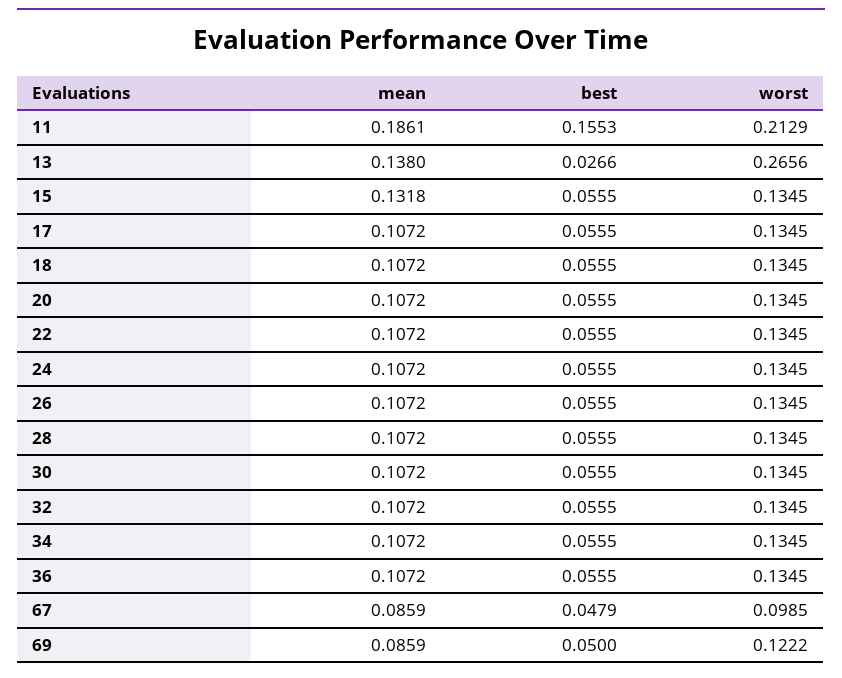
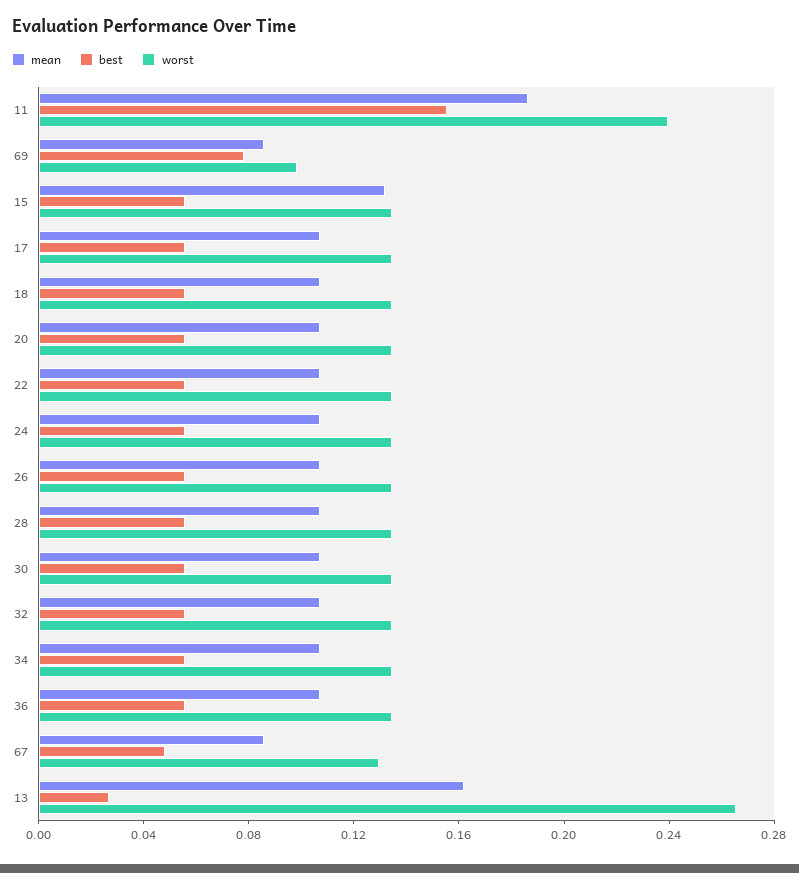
  {
    "mean": {
      "11": 0.1861,
-     "13": 0.138,
+     "13": 0.16,
      "15": 0.1318,
      "17": 0.1072,
      "18": 0.1072,
      "20": 0.1072,
      "22": 0.1072,
      "24": 0.1072,
      "26": 0.1072,
      "28": 0.1072,
      "30": 0.1072,
      "32": 0.1072,
      "34": 0.1072,
      "36": 0.1072,
      "67": 0.0859,
      "69": 0.0859
    },
    "best": {
      "11": 0.1553,
      "13": 0.0266,
      "15": 0.0555,
      "17": 0.0555,
      "18": 0.0555,
      "20": 0.0555,
      "22": 0.0555,
      "24": 0.0555,
      "26": 0.0555,
      "28": 0.0555,
      "30": 0.0555,
      "32": 0.0555,
      "34": 0.0555,
      "36": 0.0555,
      "67": 0.0479,
-     "69": 0.05
+     "69": 0.08
    },
    "worst": {
-     "11": 0.2129,
+     "11": 0.24,
      "13": 0.2656,
      "15": 0.1345,
      "17": 0.1345,
      "18": 0.1345,
      "20": 0.1345,
      "22": 0.1345,
      "24": 0.1345,
      "26": 0.1345,
      "28": 0.1345,
      "30": 0.1345,
      "32": 0.1345,
      "34": 0.1345,
      "36": 0.1345,
-     "67": 0.0985,
+     "67": 0.13,
-     "69": 0.1222
+     "69": 0.1
    }
  }

